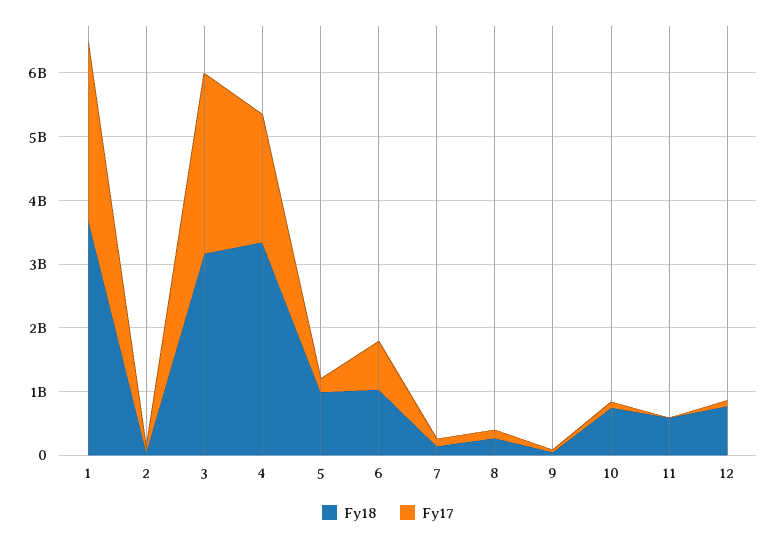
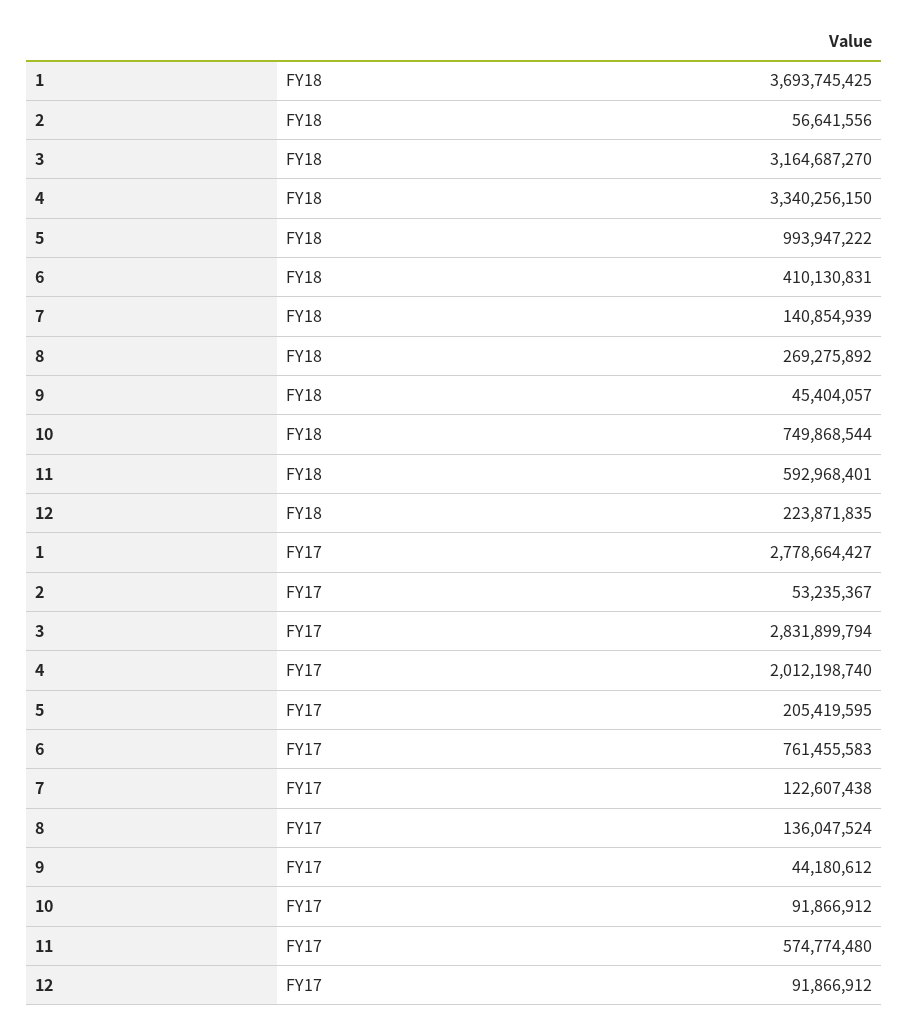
  {
    "Fy18": {
      "1": 3693745425,
      "2": 56641556,
      "3": 3164687270,
      "4": 3340256150,
      "5": 993947222,
-     "6": 1000000000,
+     "6": 410130831,
      "7": 140854939,
      "8": 269275892,
      "9": 45404057,
      "10": 749868544,
      "11": 592968401,
-     "12": 800000000
+     "12": 223871835
    },
    "Fy17": {
      "1": 2778664427,
      "2": 53235367,
      "3": 2831899794,
      "4": 2012198740,
      "5": 205419595,
      "6": 761455583,
      "7": 122607438,
      "8": 136047524,
      "9": 44180612,
      "10": 91866912,
-     "11": 0,
+     "11": 574774480,
      "12": 91866912
    }
  }

